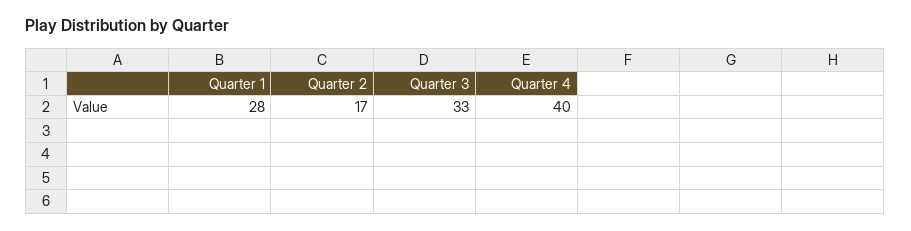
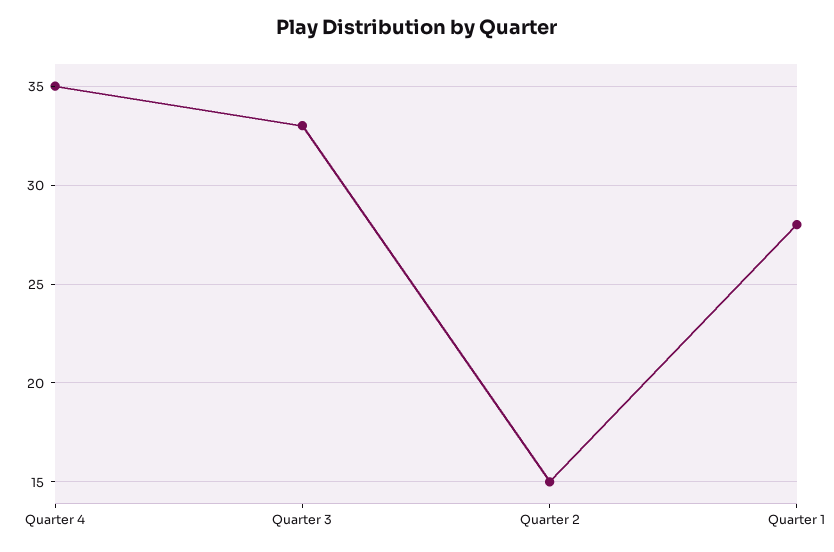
  {
    "Quarter 1": 28,
-   "Quarter 2": 17,
+   "Quarter 2": 15,
    "Quarter 3": 33,
-   "Quarter 4": 40
+   "Quarter 4": 35
  }

